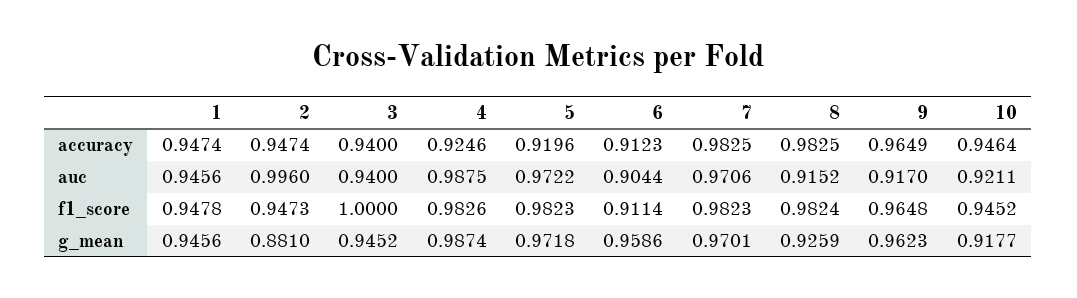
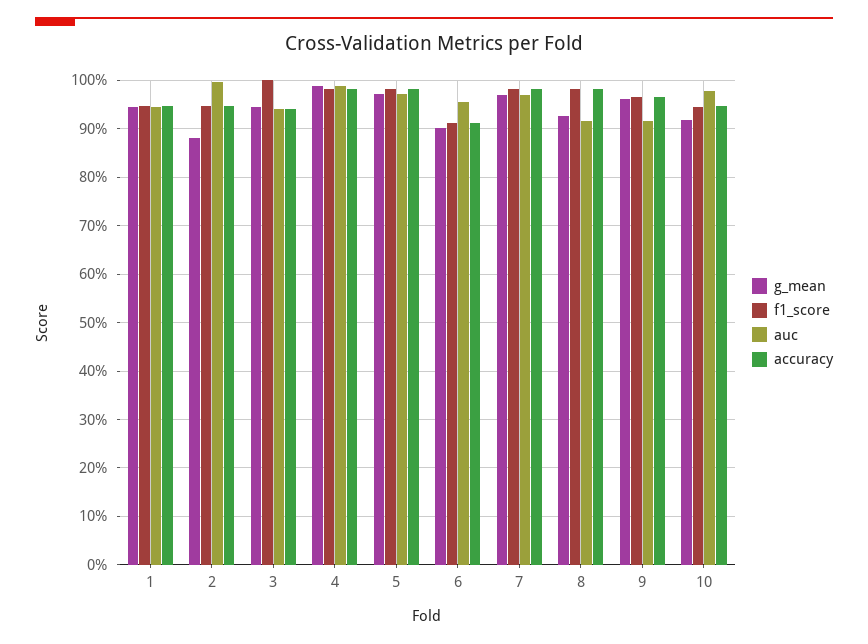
  {
    "accuracy": {
      "1": 0.9474,
      "2": 0.9474,
      "3": 0.94,
-     "4": 0.9246,
+     "4": 0.98,
-     "5": 0.9196,
+     "5": 0.98,
      "6": 0.9123,
      "7": 0.9825,
      "8": 0.9825,
      "9": 0.9649,
      "10": 0.9464
    },
    "auc": {
      "1": 0.9456,
      "2": 0.996,
      "3": 0.94,
      "4": 0.9875,
      "5": 0.9722,
-     "6": 0.9044,
+     "6": 0.96,
      "7": 0.9706,
      "8": 0.9152,
      "9": 0.917,
-     "10": 0.9211
+     "10": 0.98
    },
    "f1_score": {
      "1": 0.9478,
      "2": 0.9473,
      "3": 1,
      "4": 0.9826,
      "5": 0.9823,
      "6": 0.9114,
      "7": 0.9823,
      "8": 0.9824,
      "9": 0.9648,
      "10": 0.9452
    },
    "g_mean": {
      "1": 0.9456,
      "2": 0.881,
      "3": 0.9452,
      "4": 0.9874,
      "5": 0.9718,
-     "6": 0.9586,
+     "6": 0.9,
      "7": 0.9701,
      "8": 0.9259,
      "9": 0.9623,
      "10": 0.9177
    }
  }

